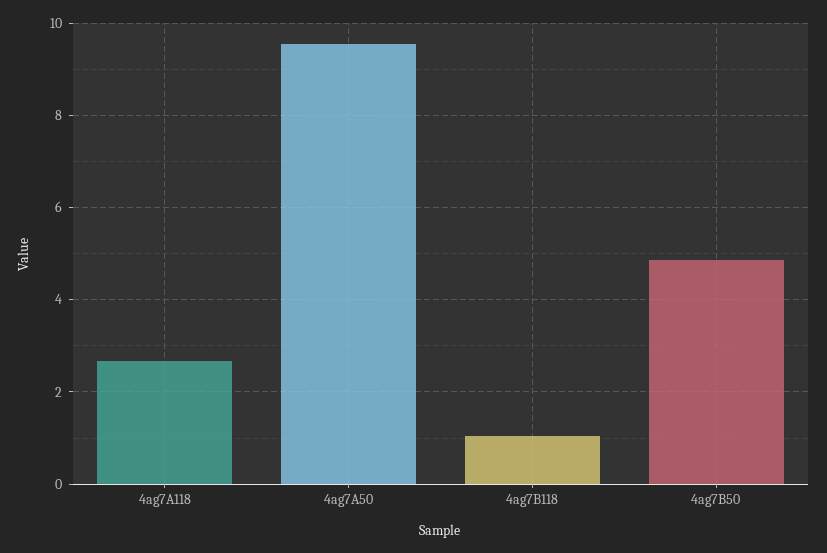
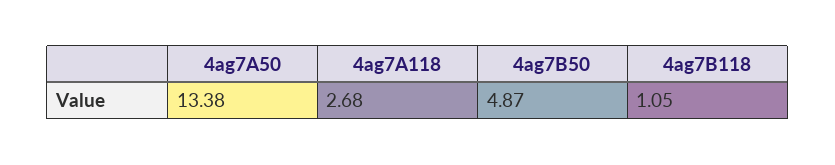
  {
    "4ag7A118": 2.68,
-   "4ag7A50": 9.6,
+   "4ag7A50": 13.38,
    "4ag7B118": 1.05,
    "4ag7B50": 4.87
  }

